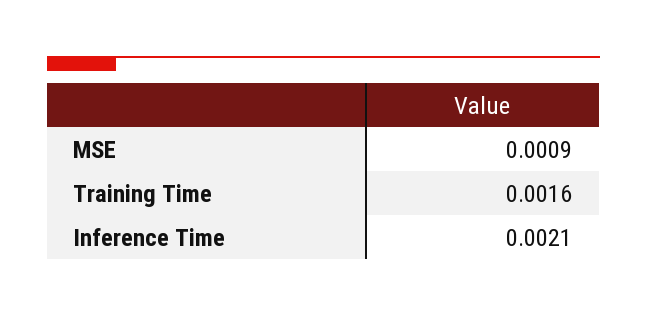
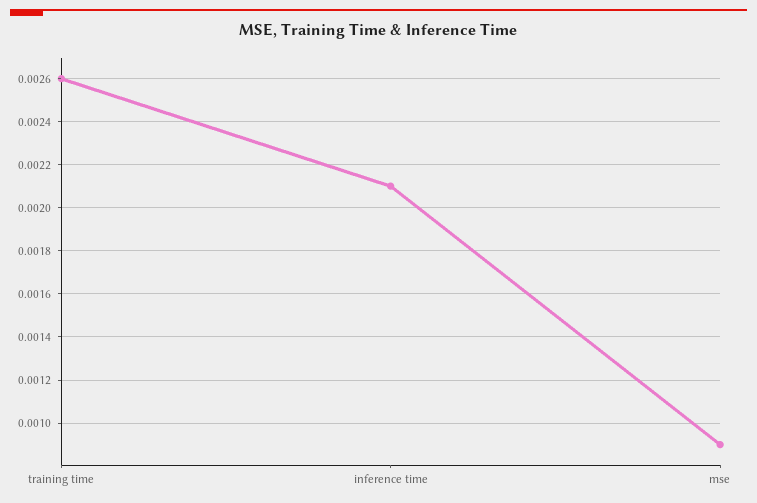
  {
    "MSE": 0.0009,
-   "Training Time": 0.0016,
+   "Training Time": 0.0026,
    "Inference Time": 0.0021
  }

